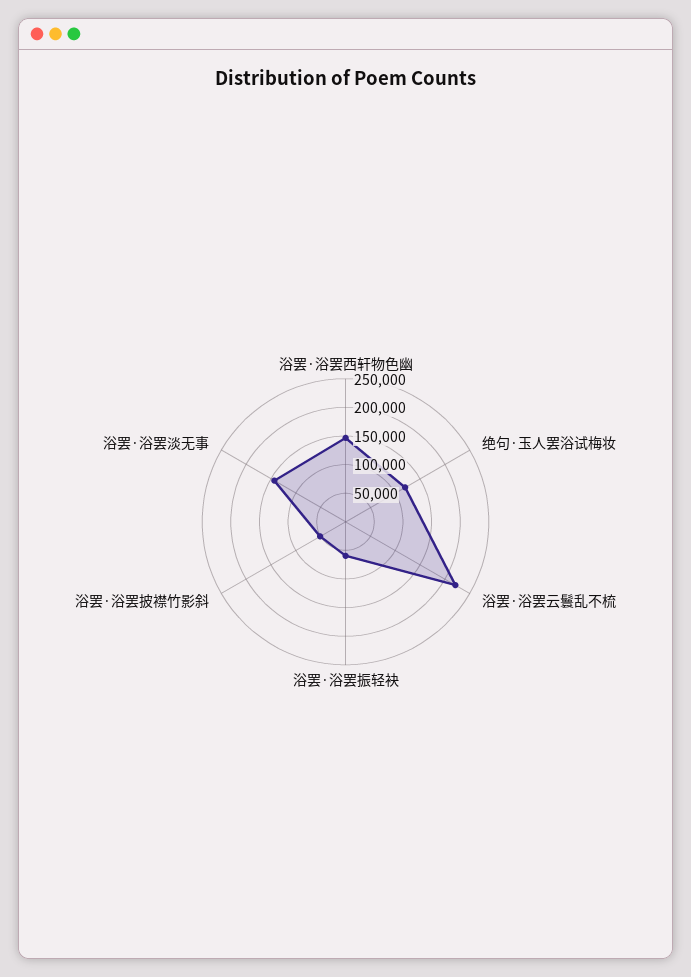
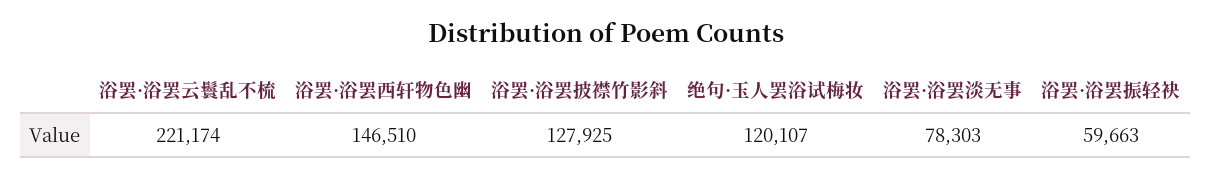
  {
    "浴罢·浴罢西轩物色幽": 146510,
    "绝句·玉人罢浴试梅妆": 120107,
    "浴罢·浴罢云鬟乱不梳": 221174,
    "浴罢·浴罢振轻袂": 59663,
-   "浴罢·浴罢披襟竹影斜": 50000,
+   "浴罢·浴罢披襟竹影斜": 127925,
-   "浴罢·浴罢淡无事": 150000
+   "浴罢·浴罢淡无事": 78303
  }

